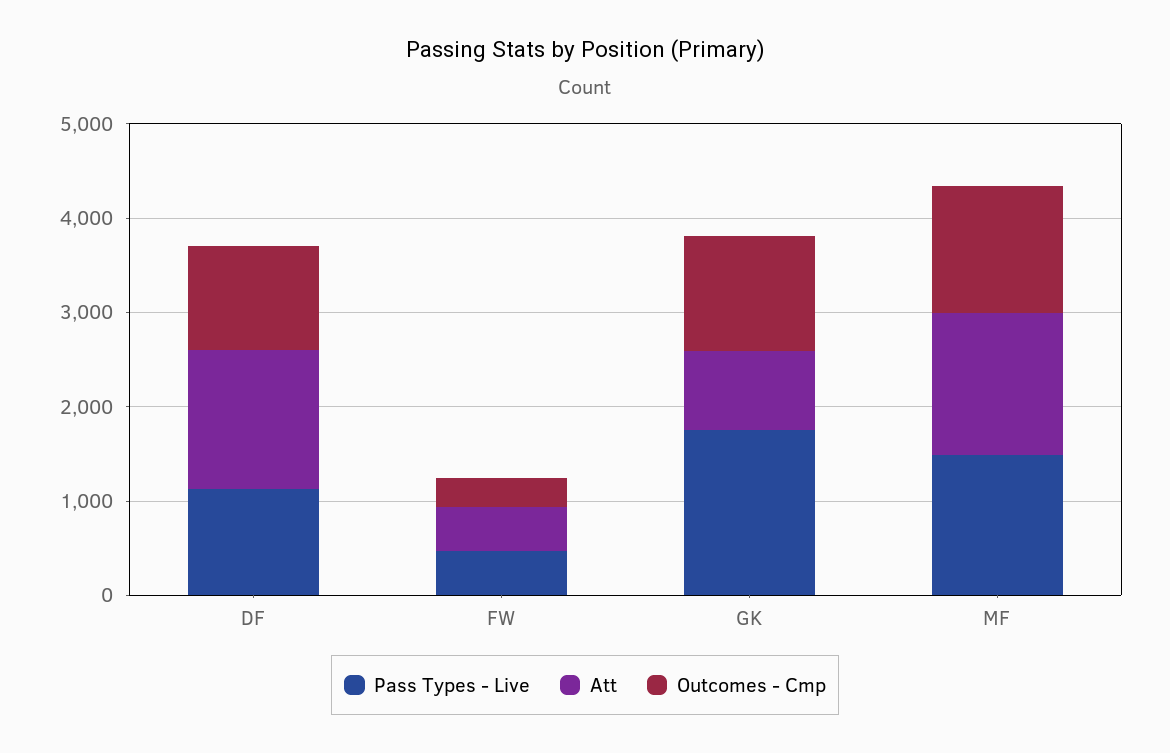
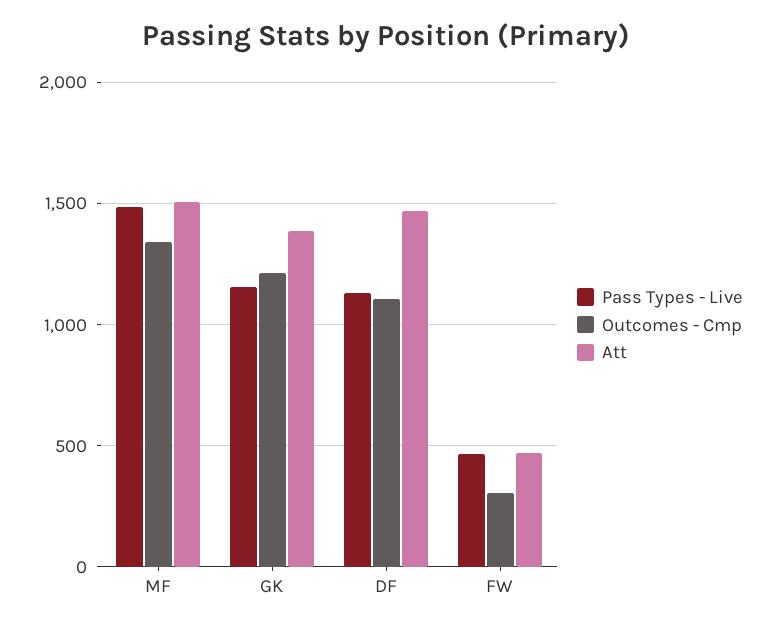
  {
    "Pass Types - Live": {
      "DF": 1150,
      "FW": 450,
-     "GK": 1800,
+     "GK": 1150,
      "MF": 1500
    },
    "Att": {
      "DF": 1450,
      "FW": 450,
-     "GK": 800,
+     "GK": 1400,
      "MF": 1500
    },
    "Outcomes - Cmp": {
      "DF": 1100,
      "FW": 300,
      "GK": 1200,
      "MF": 1350
    }
  }

